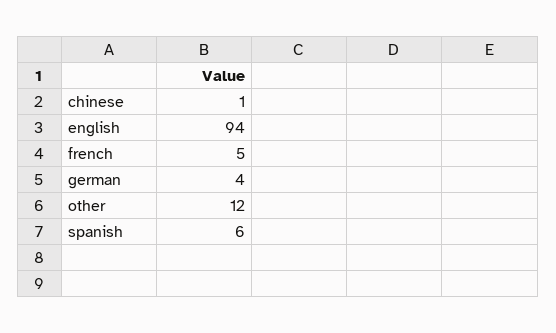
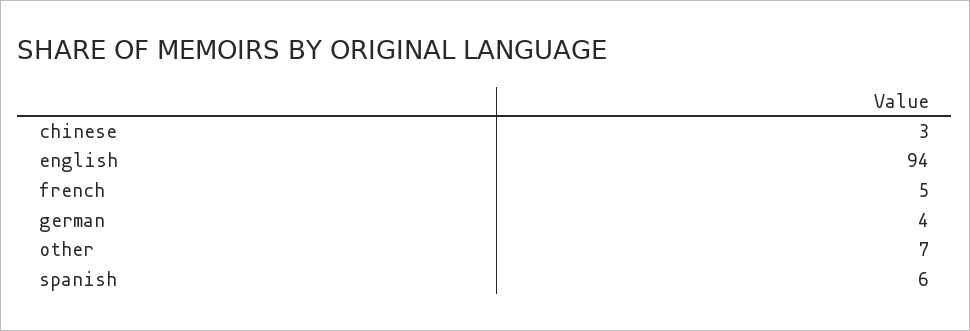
  {
-   "chinese": 1,
+   "chinese": 3,
    "english": 94,
    "french": 5,
    "german": 4,
-   "other": 12,
+   "other": 7,
    "spanish": 6
  }

